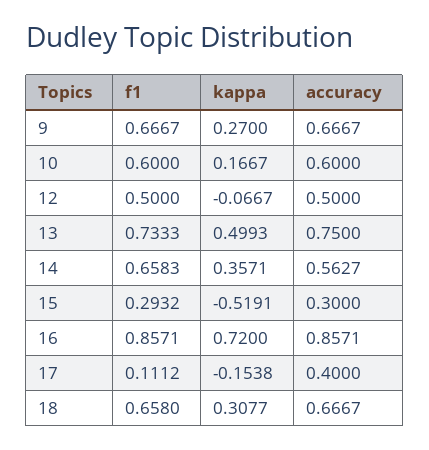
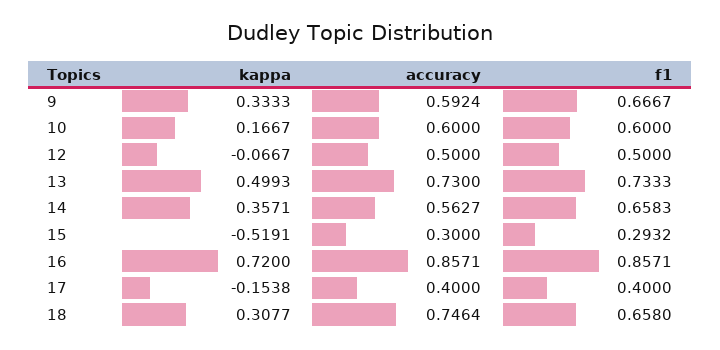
  {
    "f1": {
      "9": 0.6667,
      "10": 0.6,
      "12": 0.5,
      "13": 0.7333,
      "14": 0.6583,
      "15": 0.2932,
      "16": 0.8571,
-     "17": 0.1112,
+     "17": 0.4,
      "18": 0.658
    },
    "kappa": {
-     "9": 0.27,
+     "9": 0.3333,
      "10": 0.1667,
      "12": -0.0667,
      "13": 0.4993,
      "14": 0.3571,
      "15": -0.5191,
      "16": 0.72,
      "17": -0.1538,
      "18": 0.3077
    },
    "accuracy": {
-     "9": 0.6667,
+     "9": 0.5924,
      "10": 0.6,
      "12": 0.5,
-     "13": 0.75,
+     "13": 0.73,
      "14": 0.5627,
      "15": 0.3,
      "16": 0.8571,
      "17": 0.4,
-     "18": 0.6667
+     "18": 0.7464
    }
  }

